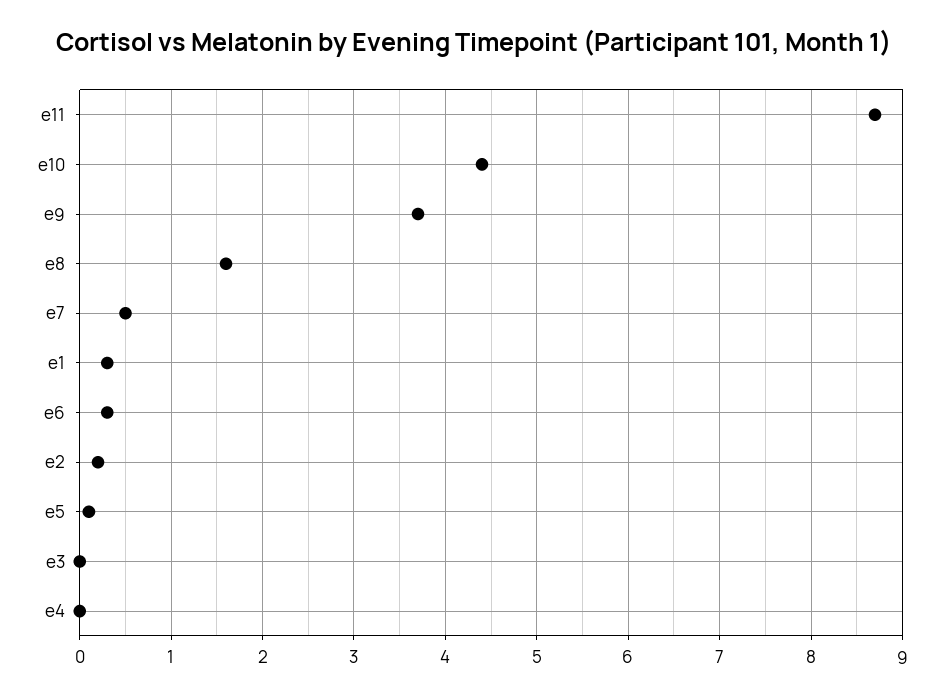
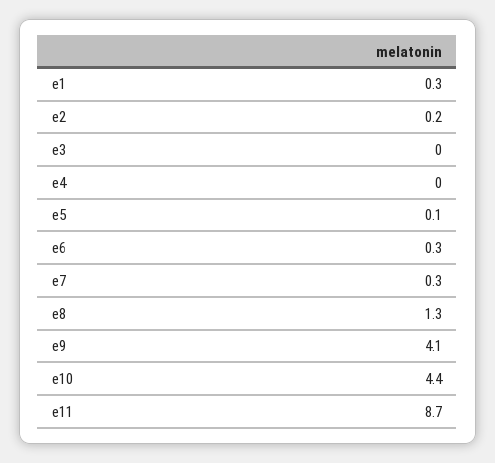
  {
    "e11": 8.7,
    "e10": 4.4,
-   "e9": 3.7,
+   "e9": 4.1,
-   "e8": 1.6,
+   "e8": 1.3,
-   "e7": 0.5,
+   "e7": 0.3,
    "e1": 0.3,
    "e6": 0.3,
    "e2": 0.2,
    "e5": 0.1,
    "e3": 0,
    "e4": 0
  }

